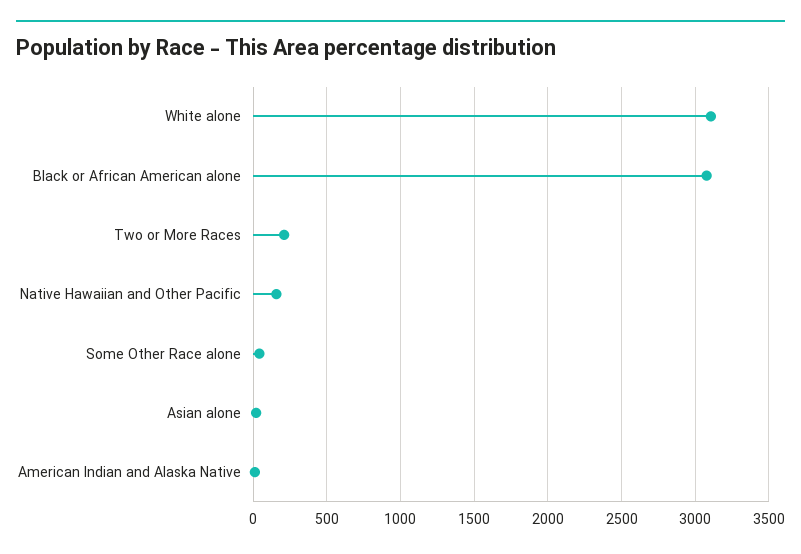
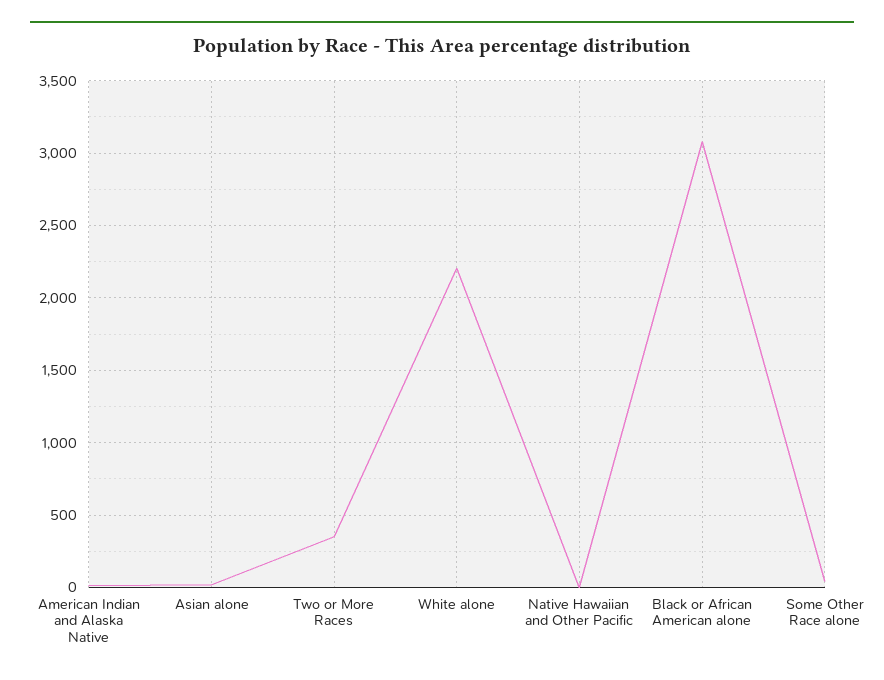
  {
-   "White alone": 3100,
+   "White alone": 2200,
    "Black or African American alone": 3100,
-   "Two or More Races": 200,
+   "Two or More Races": 350,
-   "Native Hawaiian and Other Pacific": 150,
+   "Native Hawaiian and Other Pacific": 0,
    "Some Other Race alone": 50,
    "Asian alone": 0,
    "American Indian and Alaska Native": 0
  }

